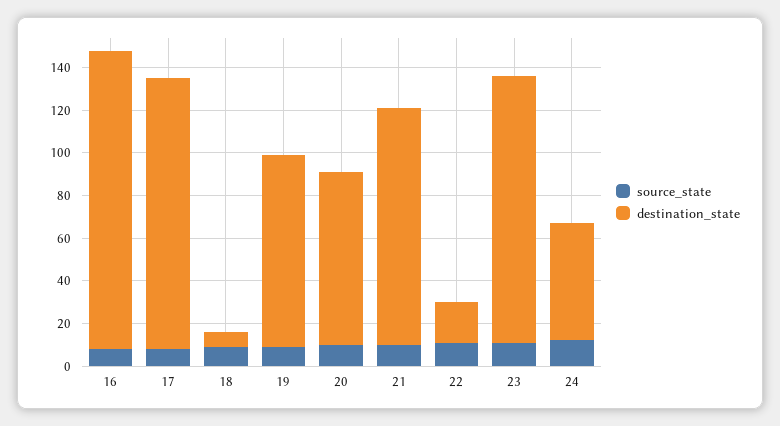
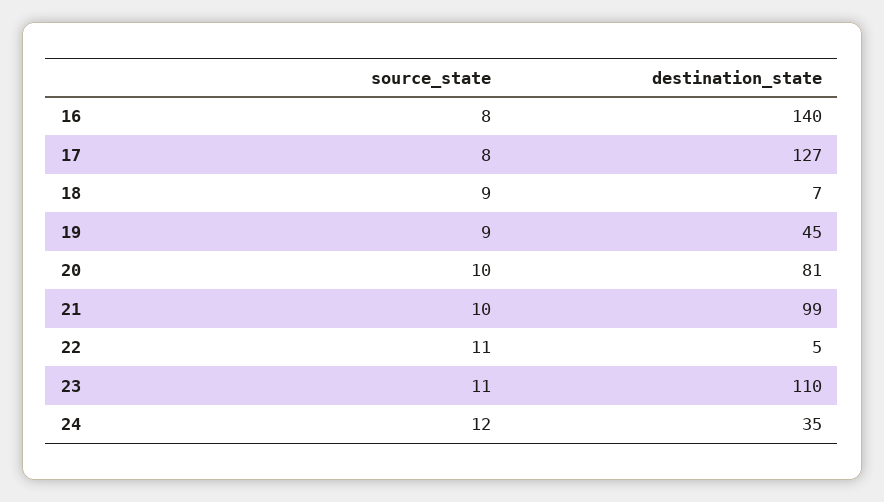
  {
    "source_state": {
      "16": 8,
      "17": 8,
      "18": 9,
      "19": 9,
      "20": 10,
      "21": 10,
      "22": 11,
      "23": 11,
      "24": 12
    },
    "destination_state": {
      "16": 140,
      "17": 127,
      "18": 7,
-     "19": 90,
+     "19": 45,
      "20": 81,
-     "21": 110,
+     "21": 99,
-     "22": 20,
+     "22": 5,
-     "23": 125,
+     "23": 110,
-     "24": 55
+     "24": 35
    }
  }

